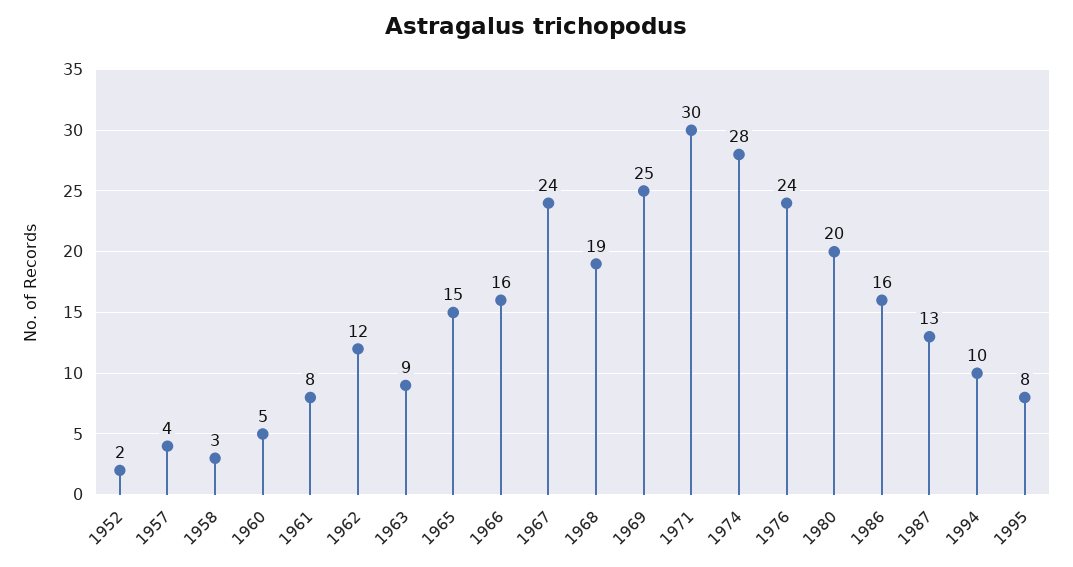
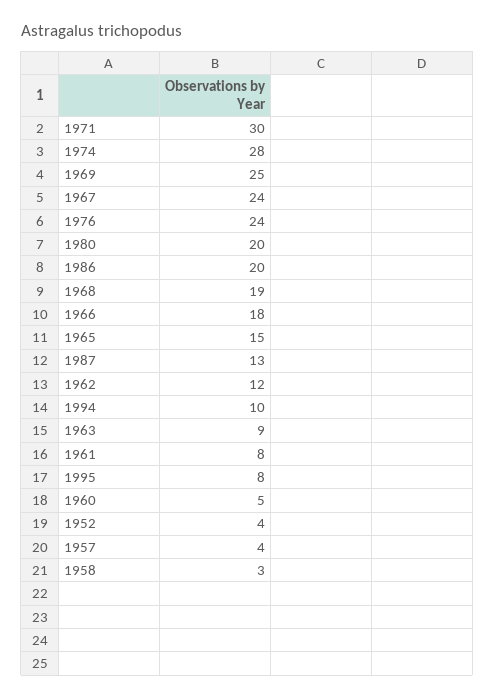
  {
-   "1952": 2,
+   "1952": 4,
    "1957": 4,
    "1958": 3,
    "1960": 5,
    "1961": 8,
    "1962": 12,
    "1963": 9,
    "1965": 15,
-   "1966": 16,
+   "1966": 18,
    "1967": 24,
    "1968": 19,
    "1969": 25,
    "1971": 30,
    "1974": 28,
    "1976": 24,
    "1980": 20,
-   "1986": 16,
+   "1986": 20,
    "1987": 13,
    "1994": 10,
    "1995": 8
  }

